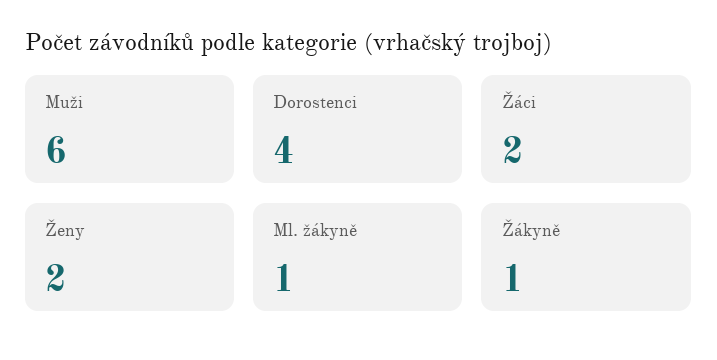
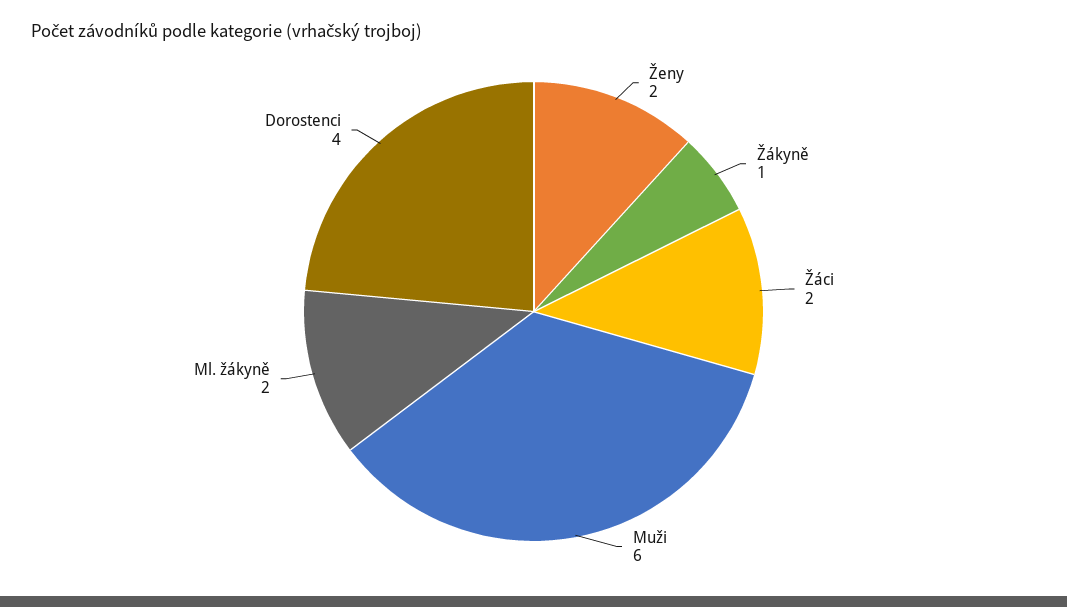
  {
    "Muži": 6,
    "Dorostenci": 4,
    "Žáci": 2,
    "Ženy": 2,
-   "Ml. žákyně": 1,
+   "Ml. žákyně": 2,
    "Žákyně": 1
  }

